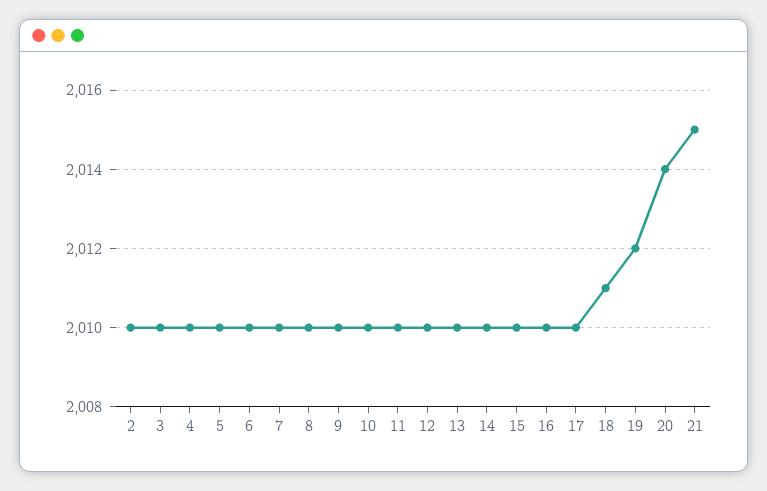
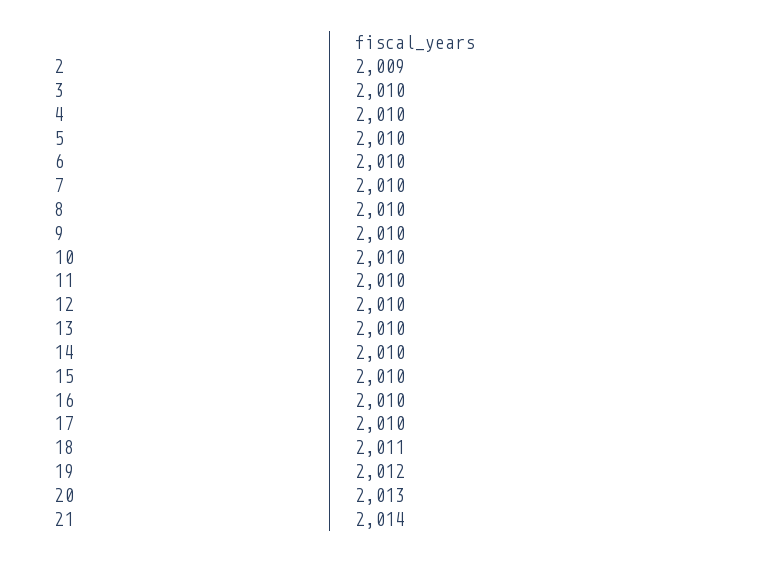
  {
-   "2": 2010,
+   "2": 2009,
    "3": 2010,
    "4": 2010,
    "5": 2010,
    "6": 2010,
    "7": 2010,
    "8": 2010,
    "9": 2010,
    "10": 2010,
    "11": 2010,
    "12": 2010,
    "13": 2010,
    "14": 2010,
    "15": 2010,
    "16": 2010,
    "17": 2010,
    "18": 2011,
    "19": 2012,
-   "20": 2014,
+   "20": 2013,
-   "21": 2015
+   "21": 2014
  }

